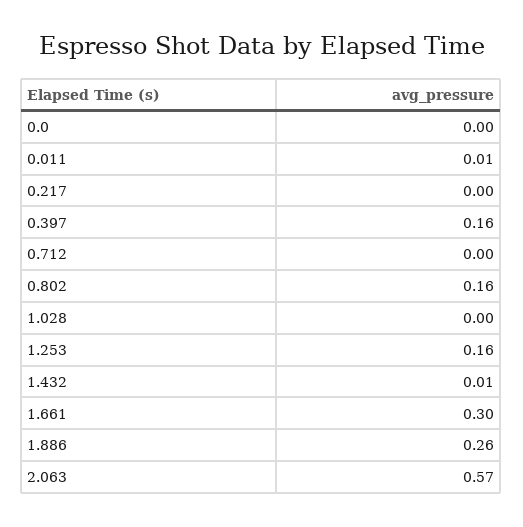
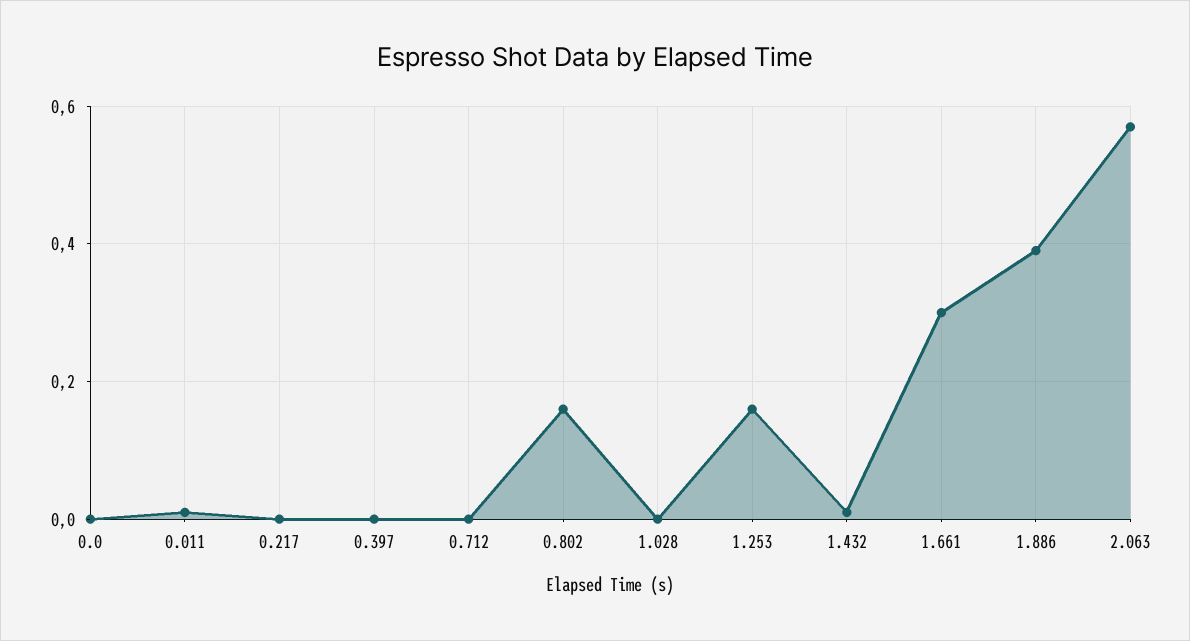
  {
    "0.0": 0,
    "0.011": 0.01,
    "0.217": 0,
-   "0.397": 0.16,
+   "0.397": 0,
    "0.712": 0,
    "0.802": 0.16,
    "1.028": 0,
    "1.253": 0.16,
    "1.432": 0.01,
    "1.661": 0.3,
-   "1.886": 0.26,
+   "1.886": 0.4,
    "2.063": 0.57
  }

